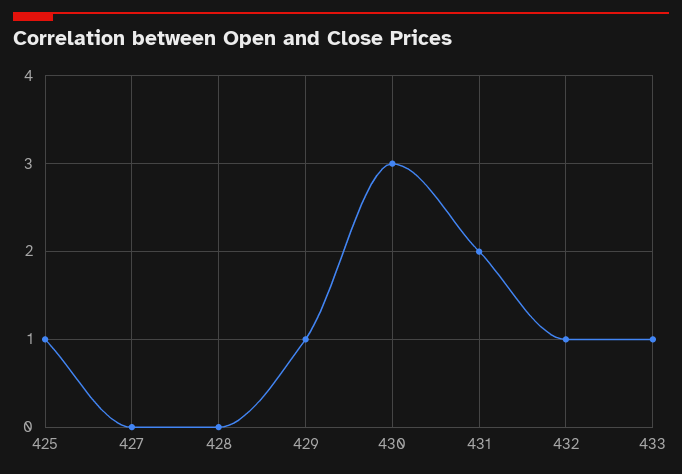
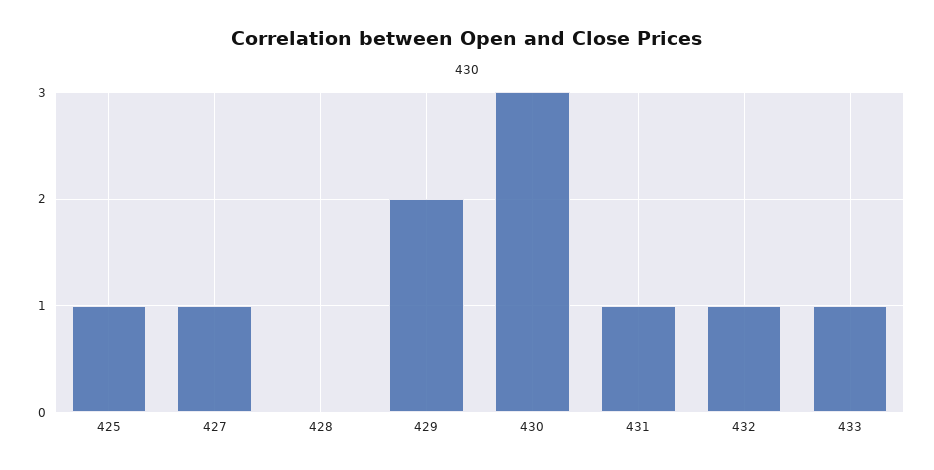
  {
    "425": 1,
-   "427": 0,
+   "427": 1,
    "428": 0,
-   "429": 1,
+   "429": 2,
    "430": 3,
-   "431": 2,
+   "431": 1,
    "432": 1,
    "433": 1
  }

